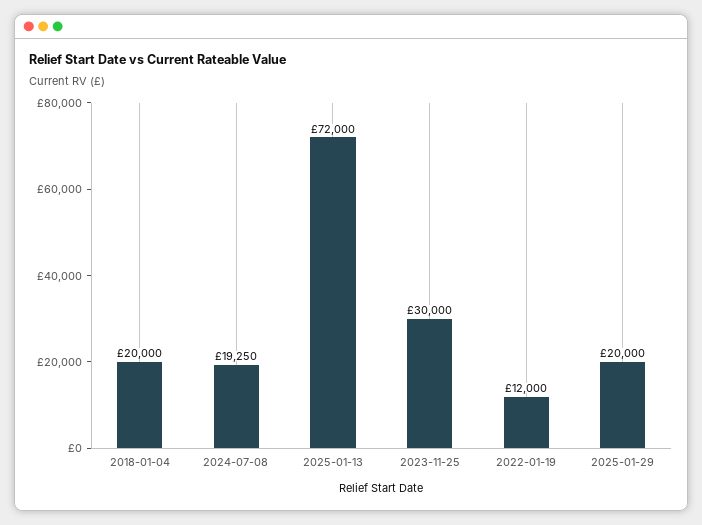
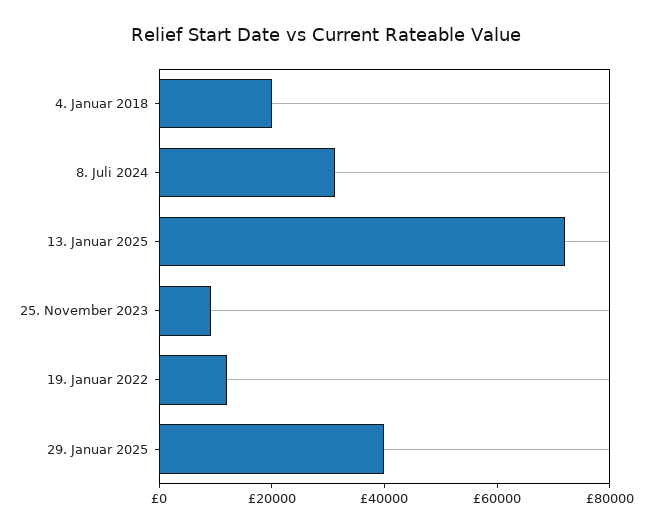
  {
    "2018-01-04": 20000,
-   "2024-07-08": 19250,
+   "2024-07-08": 30000,
    "2025-01-13": 72000,
-   "2023-11-25": 30000,
+   "2023-11-25": 10000,
    "2022-01-19": 12000,
-   "2025-01-29": 20000
+   "2025-01-29": 40000
  }

